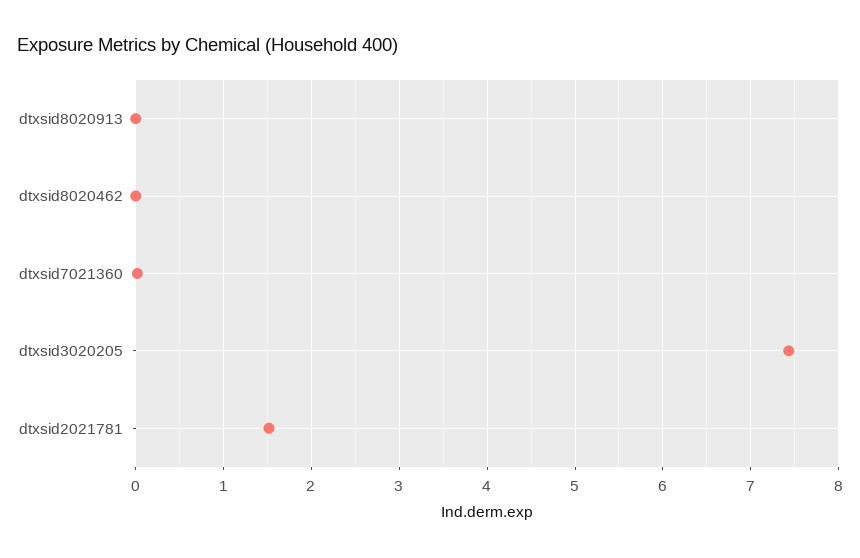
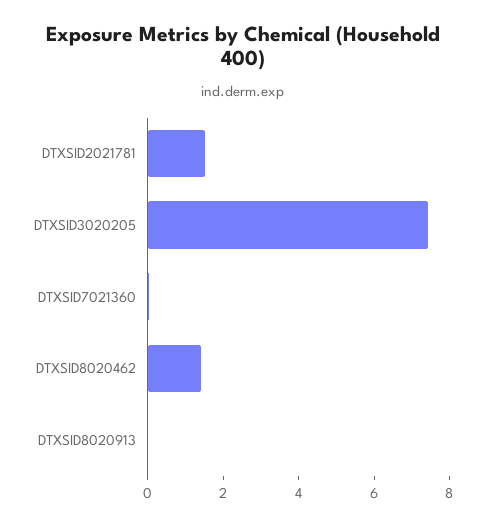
  {
    "dtxsid8020913": 0,
-   "dtxsid8020462": 0,
+   "dtxsid8020462": 1.5,
    "dtxsid7021360": 0,
    "dtxsid3020205": 7.4,
    "dtxsid2021781": 1.5
  }

